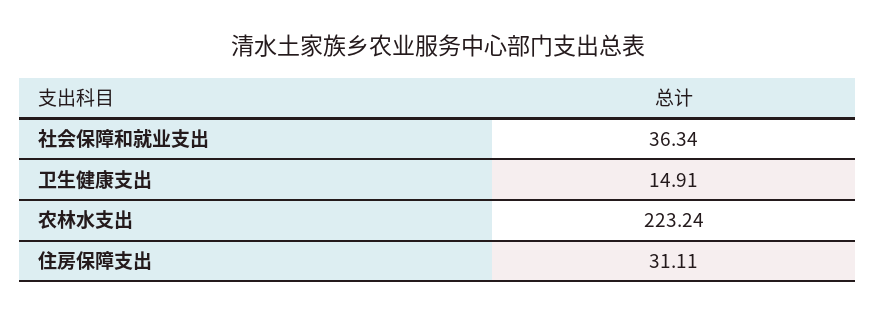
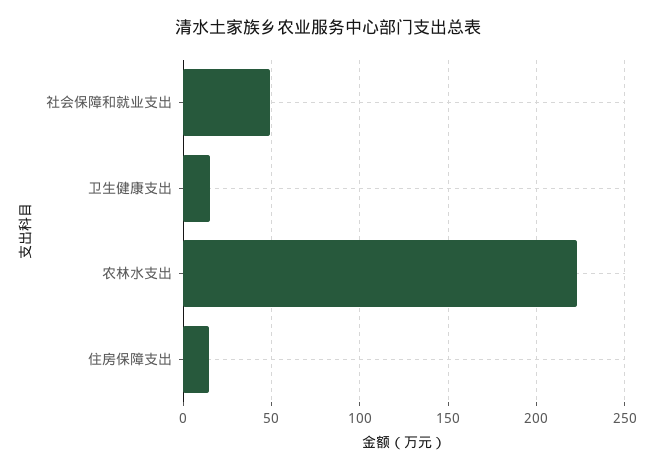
  {
-   "社会保障和就业支出": 36.34,
+   "社会保障和就业支出": 50,
    "卫生健康支出": 14.91,
    "农林水支出": 223.24,
-   "住房保障支出": 31.11
+   "住房保障支出": 15
  }

